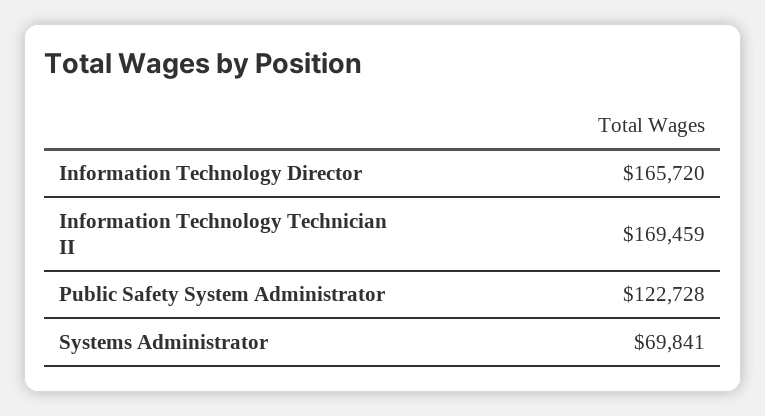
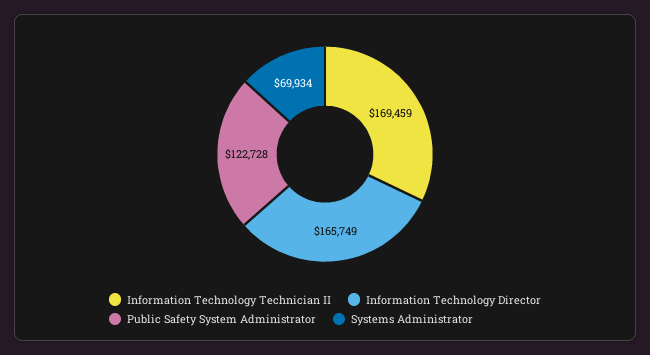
  {
-   "Information Technology Director": 165720,
+   "Information Technology Director": 165749,
    "Information Technology Technician II": 169459,
    "Public Safety System Administrator": 122728,
-   "Systems Administrator": 69841
+   "Systems Administrator": 69934
  }

